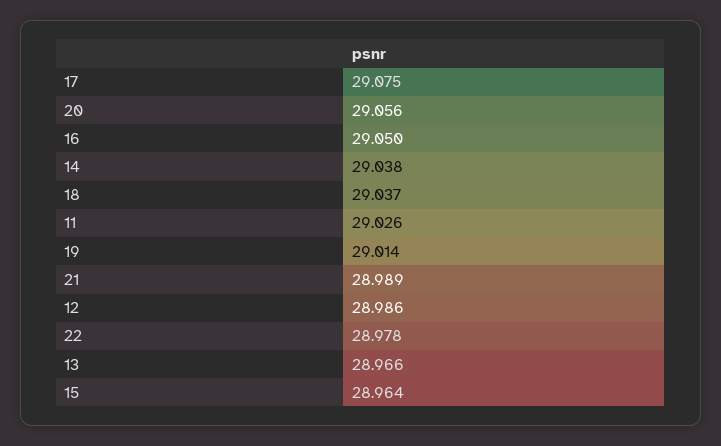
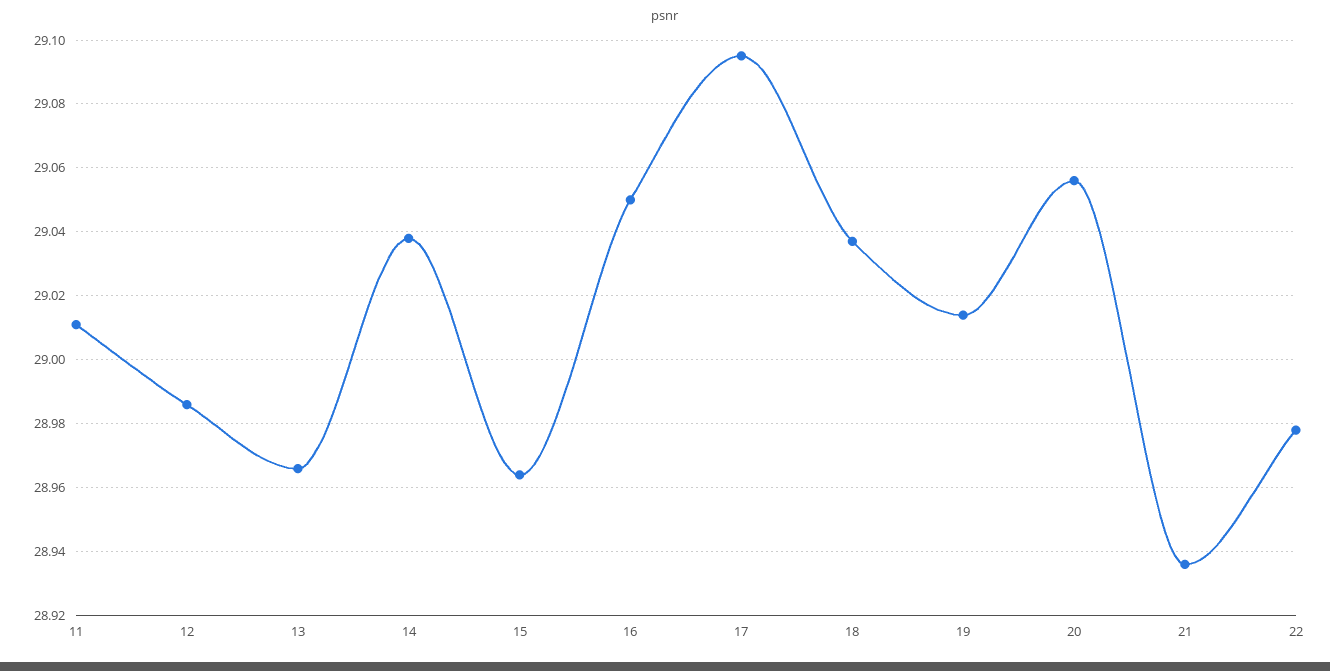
  {
-   "17": 29.075,
+   "17": 29.095,
    "20": 29.056,
    "16": 29.05,
    "14": 29.038,
    "18": 29.037,
-   "11": 29.026,
+   "11": 29.01,
    "19": 29.014,
-   "21": 28.989,
+   "21": 28.935,
    "12": 28.986,
    "22": 28.978,
    "13": 28.966,
    "15": 28.964
  }

